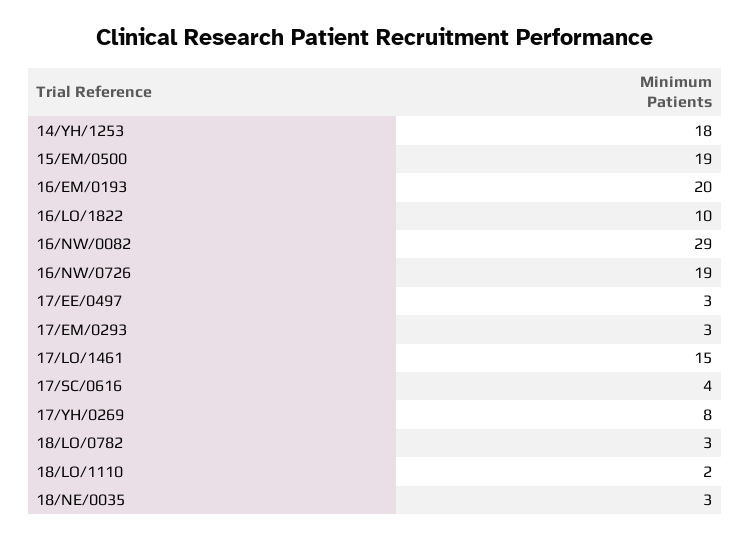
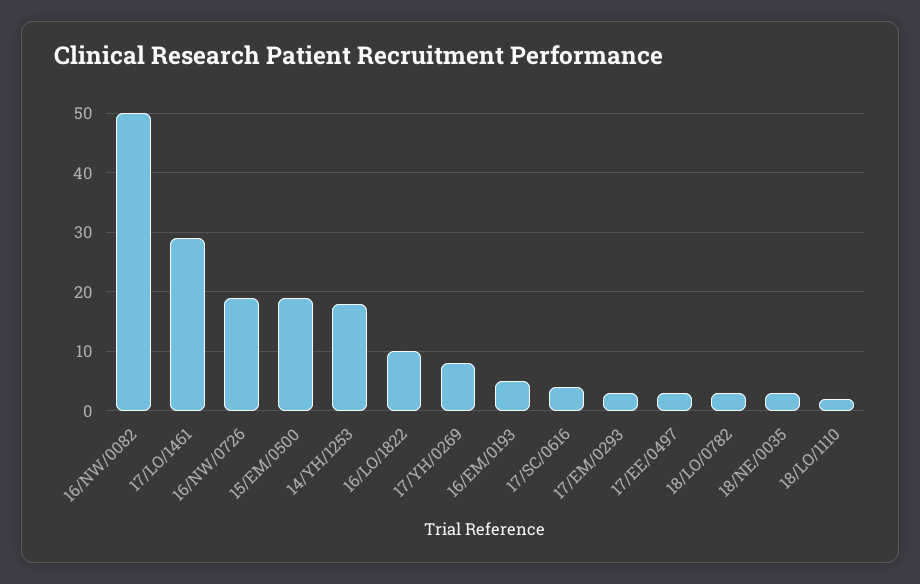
  {
    "14/YH/1253": 18,
    "15/EM/0500": 19,
-   "16/EM/0193": 20,
+   "16/EM/0193": 5,
    "16/LO/1822": 10,
-   "16/NW/0082": 29,
+   "16/NW/0082": 50,
    "16/NW/0726": 19,
    "17/EE/0497": 3,
    "17/EM/0293": 3,
-   "17/LO/1461": 15,
+   "17/LO/1461": 30,
    "17/SC/0616": 4,
    "17/YH/0269": 8,
    "18/LO/0782": 3,
    "18/LO/1110": 2,
    "18/NE/0035": 3
  }

